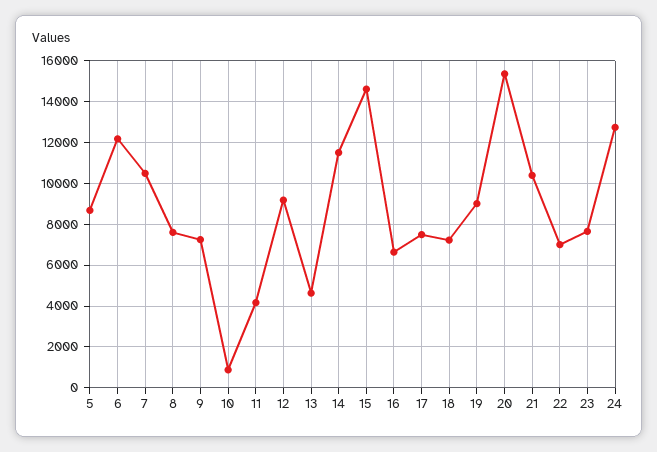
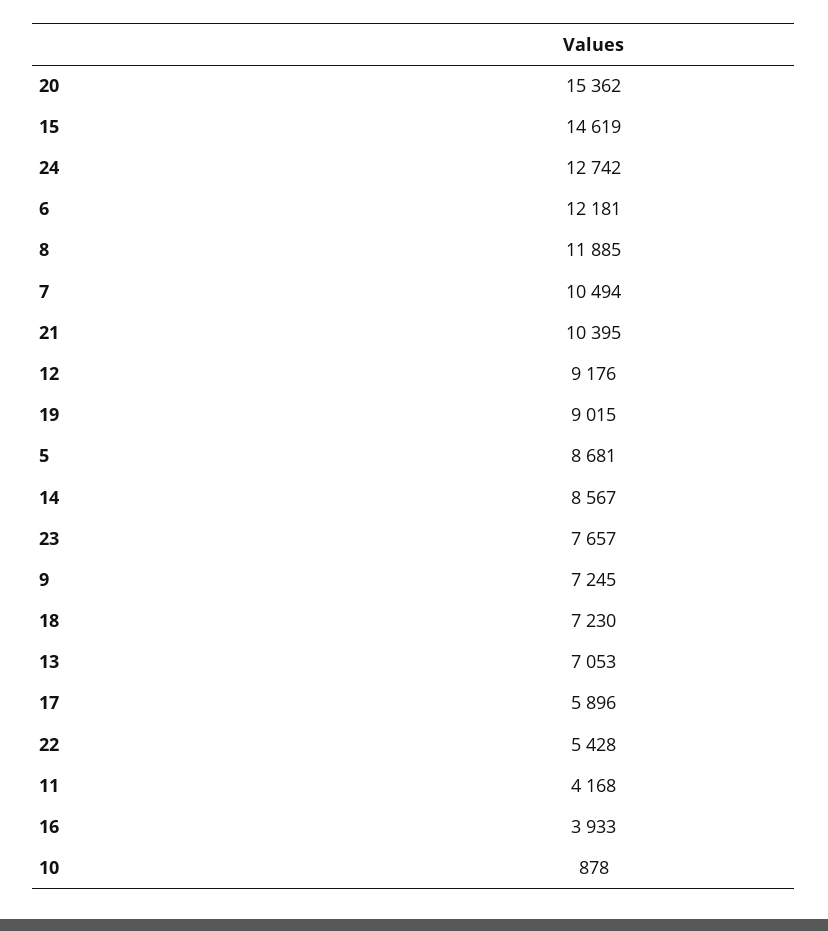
  {
    "5": 8681,
    "6": 12181,
    "7": 10494,
-   "8": 7500,
+   "8": 11885,
    "9": 7245,
    "10": 878,
    "11": 4168,
    "12": 9176,
-   "13": 4500,
+   "13": 7053,
-   "14": 11500,
+   "14": 8567,
    "15": 14619,
-   "16": 6500,
+   "16": 3933,
-   "17": 7500,
+   "17": 5896,
    "18": 7230,
    "19": 9015,
    "20": 15362,
    "21": 10395,
-   "22": 7000,
+   "22": 5428,
    "23": 7657,
    "24": 12742
  }

